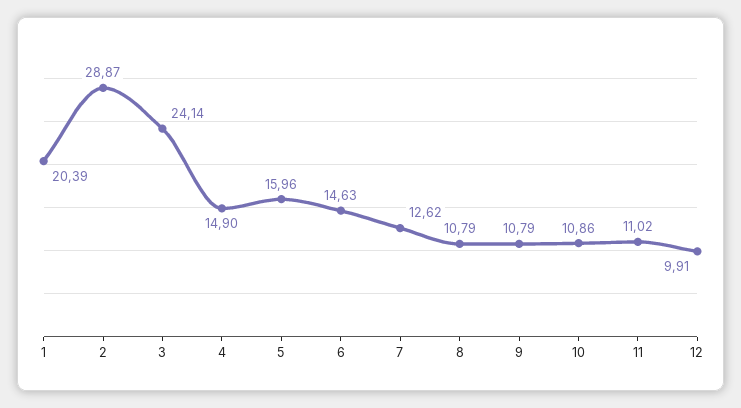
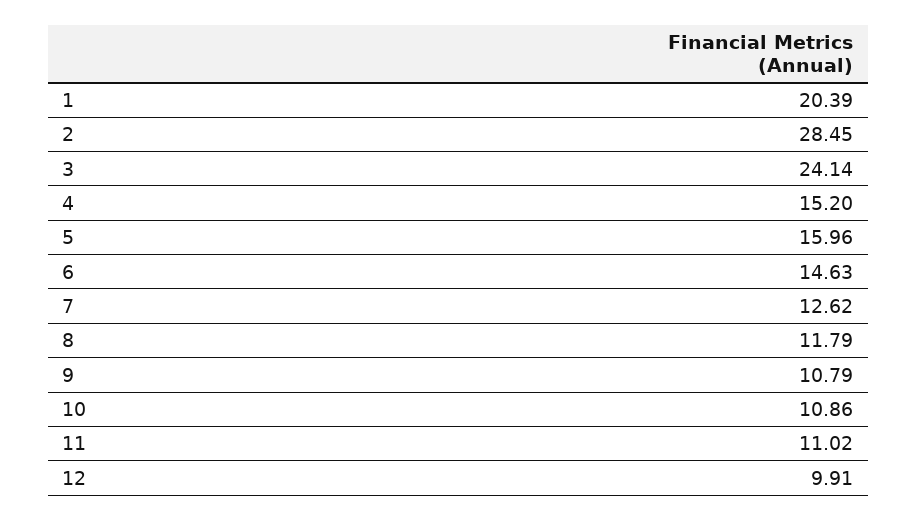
  {
    "1": 20.39,
-   "2": 28.87,
+   "2": 28.45,
    "3": 24.14,
-   "4": 14.9,
+   "4": 15.2,
    "5": 15.96,
    "6": 14.63,
    "7": 12.62,
-   "8": 10.79,
+   "8": 11.79,
    "9": 10.79,
    "10": 10.86,
    "11": 11.02,
    "12": 9.91
  }

